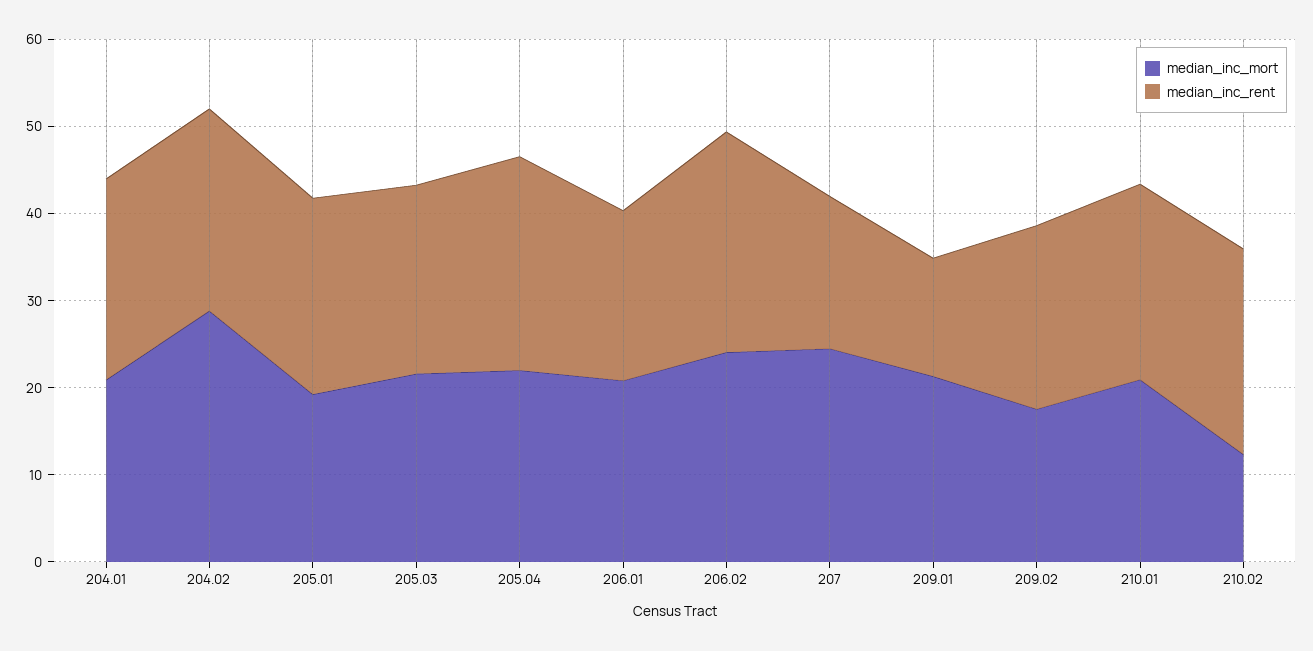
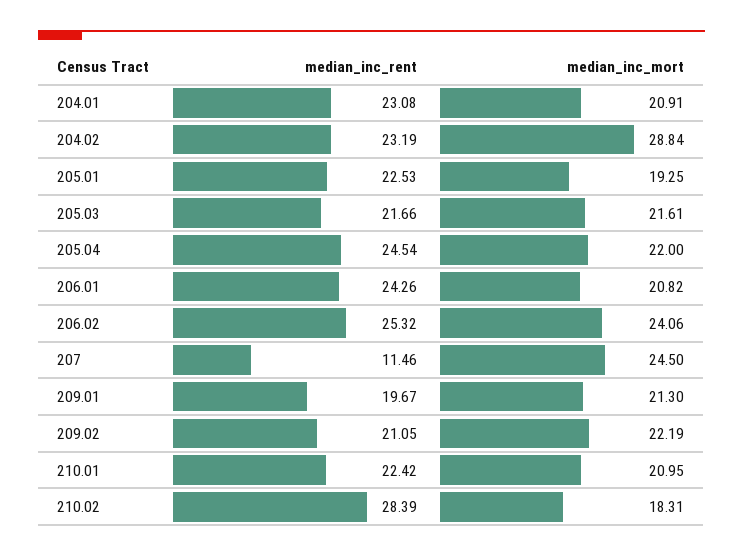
  {
    "median_inc_mort": {
      "204.01": 20.91,
      "204.02": 28.84,
      "205.01": 19.25,
      "205.03": 21.61,
      "205.04": 22,
      "206.01": 20.82,
      "206.02": 24.06,
      "207": 24.5,
      "209.01": 21.3,
-     "209.02": 18,
+     "209.02": 22.19,
      "210.01": 20.95,
-     "210.02": 12
+     "210.02": 18.31
    },
    "median_inc_rent": {
      "204.01": 23.08,
      "204.02": 23.19,
      "205.01": 22.53,
      "205.03": 21.66,
      "205.04": 24.54,
-     "206.01": 20,
+     "206.01": 24.26,
      "206.02": 25.32,
-     "207": 18,
+     "207": 11.46,
-     "209.01": 14,
+     "209.01": 19.67,
      "209.02": 21.05,
      "210.01": 22.42,
-     "210.02": 24
+     "210.02": 28.39
    }
  }

